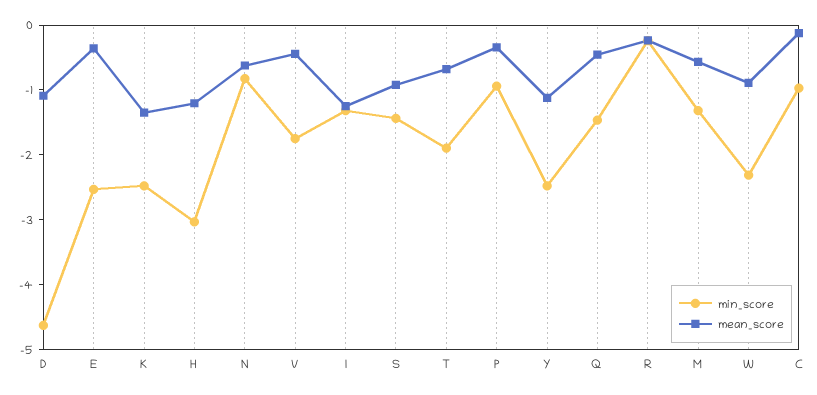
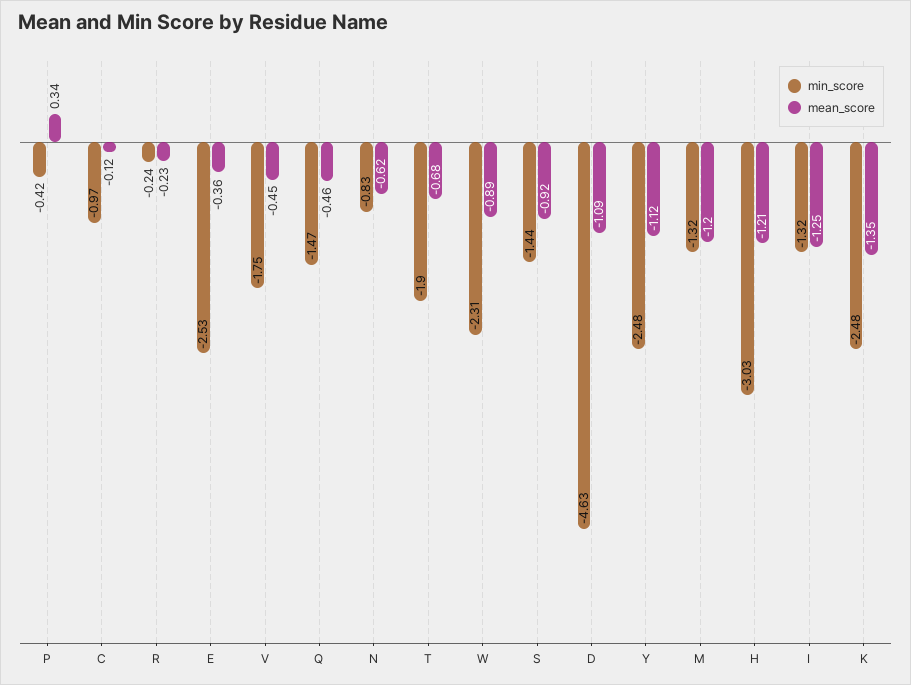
  {
    "min_score": {
      "D": -4.63,
      "E": -2.53,
      "K": -2.48,
      "H": -3.03,
      "N": -0.83,
      "V": -1.75,
      "I": -1.32,
      "S": -1.44,
      "T": -1.9,
-     "P": -1,
+     "P": -0.42,
      "Y": -2.48,
      "Q": -1.47,
      "R": -0.24,
      "M": -1.32,
      "W": -2.31,
      "C": -0.97
    },
    "mean_score": {
      "D": -1.09,
      "E": -0.36,
      "K": -1.35,
      "H": -1.21,
      "N": -0.62,
      "V": -0.45,
      "I": -1.25,
      "S": -0.92,
      "T": -0.68,
-     "P": -0.4,
+     "P": 0.34,
      "Y": -1.12,
      "Q": -0.46,
      "R": -0.23,
-     "M": -0.6,
+     "M": -1.2,
      "W": -0.89,
      "C": -0.12
    }
  }

